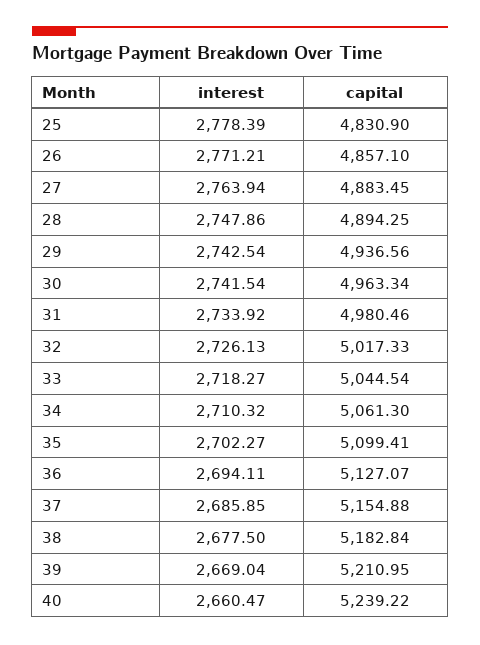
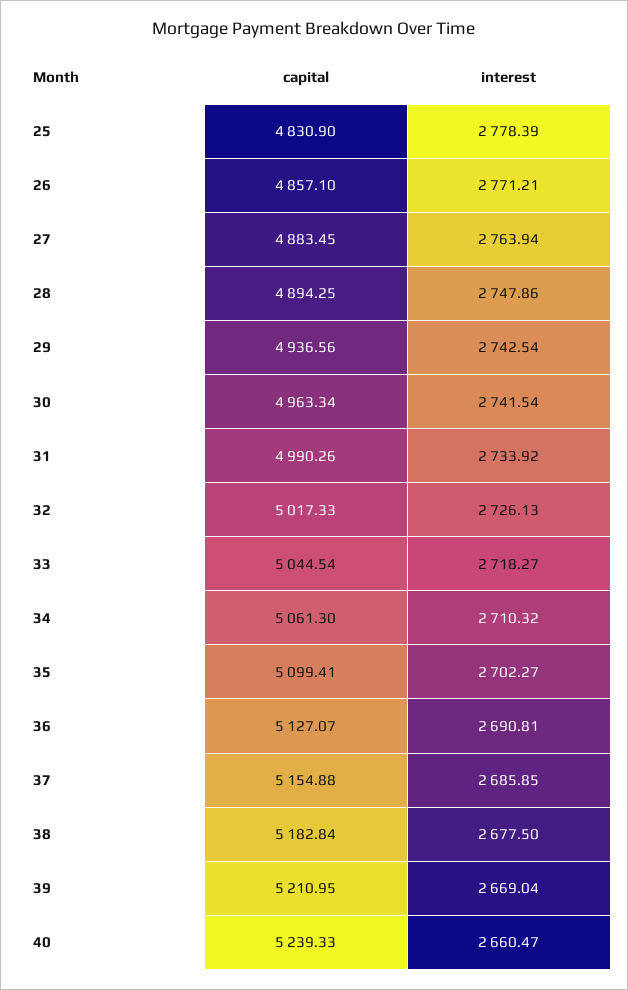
  {
    "interest": {
      "25": 2778.39,
      "26": 2771.21,
      "27": 2763.94,
      "28": 2747.86,
      "29": 2742.54,
      "30": 2741.54,
      "31": 2733.92,
      "32": 2726.13,
      "33": 2718.27,
      "34": 2710.32,
      "35": 2702.27,
-     "36": 2694.11,
+     "36": 2690.81,
      "37": 2685.85,
      "38": 2677.5,
      "39": 2669.04,
      "40": 2660.47
    },
    "capital": {
      "25": 4830.9,
      "26": 4857.1,
      "27": 4883.45,
      "28": 4894.25,
      "29": 4936.56,
      "30": 4963.34,
-     "31": 4980.46,
+     "31": 4990.26,
      "32": 5017.33,
      "33": 5044.54,
      "34": 5061.3,
      "35": 5099.41,
      "36": 5127.07,
      "37": 5154.88,
      "38": 5182.84,
      "39": 5210.95,
-     "40": 5239.22
+     "40": 5239.33
    }
  }

